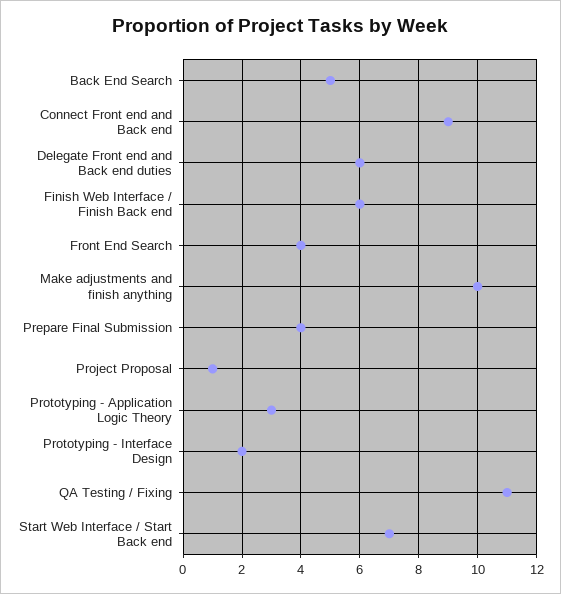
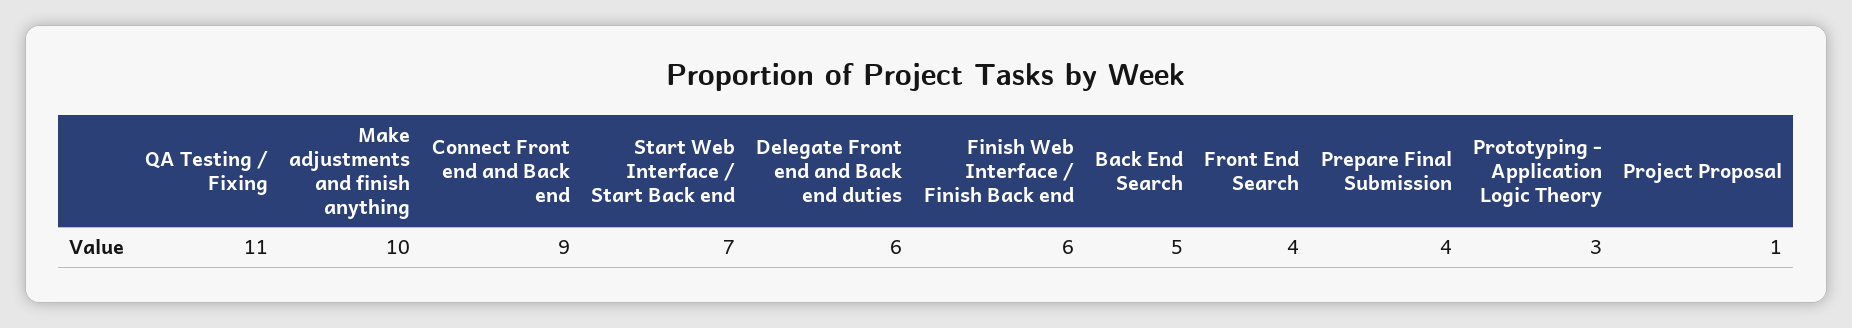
  {
    "Back End Search": 5,
    "Connect Front end and Back end": 9,
    "Delegate Front end and Back end duties": 6,
    "Finish Web Interface / Finish Back end": 6,
    "Front End Search": 4,
    "Make adjustments and finish anything": 10,
    "Prepare Final Submission": 4,
    "Project Proposal": 1,
    "Prototyping - Application Logic Theory": 3,
-   "Prototyping - Interface Design": 2,
    "QA Testing / Fixing": 11,
    "Start Web Interface / Start Back end": 7
  }

